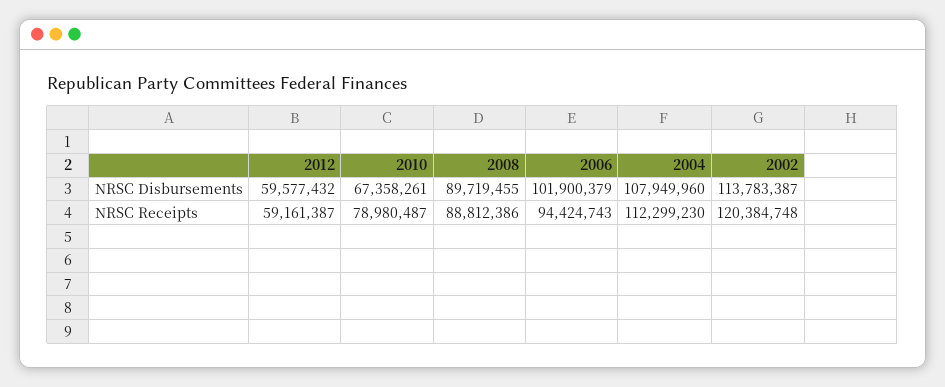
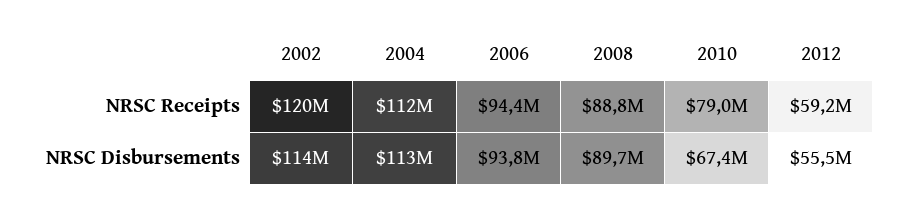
  {
    "2012": {
-     "NRSC Disbursements": 59577432,
+     "NRSC Disbursements": 55500000,
      "NRSC Receipts": 59161387
    },
    "2010": {
      "NRSC Disbursements": 67358261,
      "NRSC Receipts": 78980487
    },
    "2008": {
      "NRSC Disbursements": 89719455,
      "NRSC Receipts": 88812386
    },
    "2006": {
-     "NRSC Disbursements": 101900379,
+     "NRSC Disbursements": 93800000,
      "NRSC Receipts": 94424743
    },
    "2004": {
-     "NRSC Disbursements": 107949960,
+     "NRSC Disbursements": 113000000,
      "NRSC Receipts": 112299230
    },
    "2002": {
      "NRSC Disbursements": 113783387,
      "NRSC Receipts": 120384748
    }
  }

